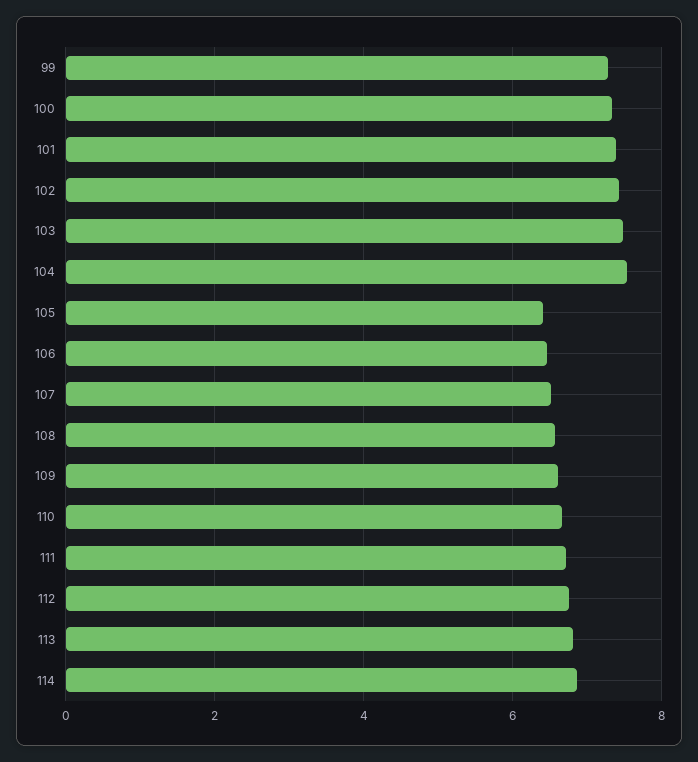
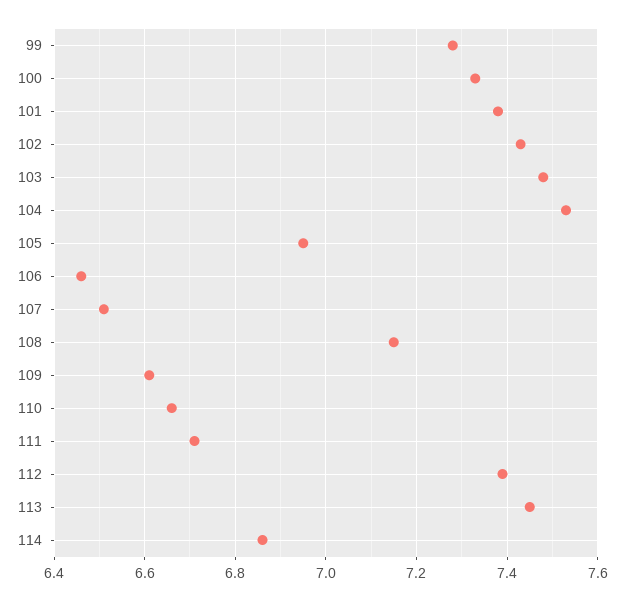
  {
    "99": 7.3,
    "100": 7.35,
    "101": 7.4,
    "102": 7.45,
    "103": 7.5,
    "104": 7.55,
-   "105": 6.4,
+   "105": 6.95,
    "106": 6.45,
    "107": 6.5,
-   "108": 6.6,
+   "108": 7.15,
    "109": 6.6,
    "110": 6.65,
    "111": 6.7,
-   "112": 6.8,
+   "112": 7.4,
-   "113": 6.8,
+   "113": 7.45,
    "114": 6.85
  }

